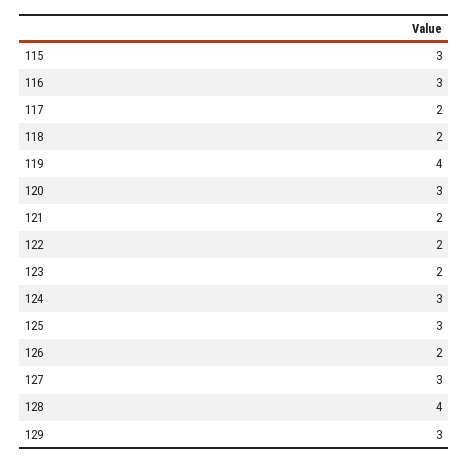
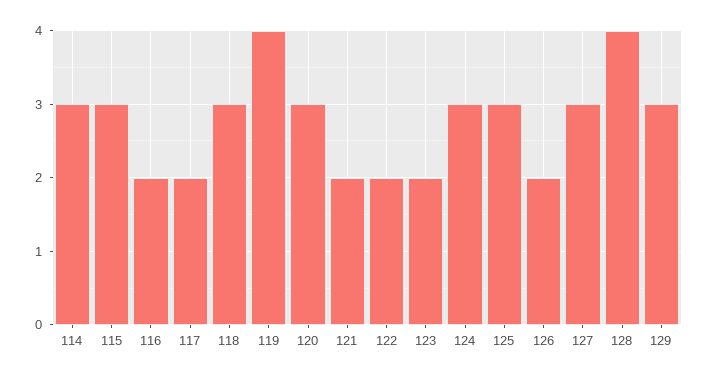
  {
    "115": 3,
-   "116": 3,
+   "116": 2,
    "117": 2,
-   "118": 2,
+   "118": 3,
    "119": 4,
    "120": 3,
    "121": 2,
    "122": 2,
    "123": 2,
    "124": 3,
    "125": 3,
    "126": 2,
    "127": 3,
    "128": 4,
-   "129": 3
+   "129": 3,
+   "114": 3
  }

